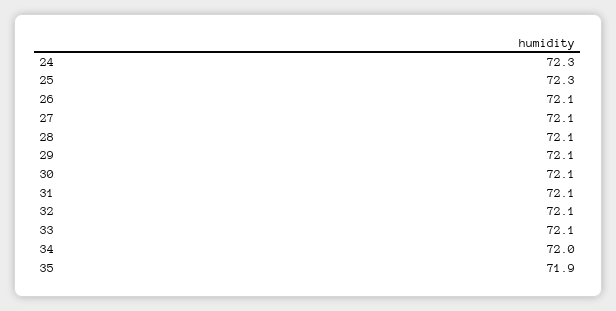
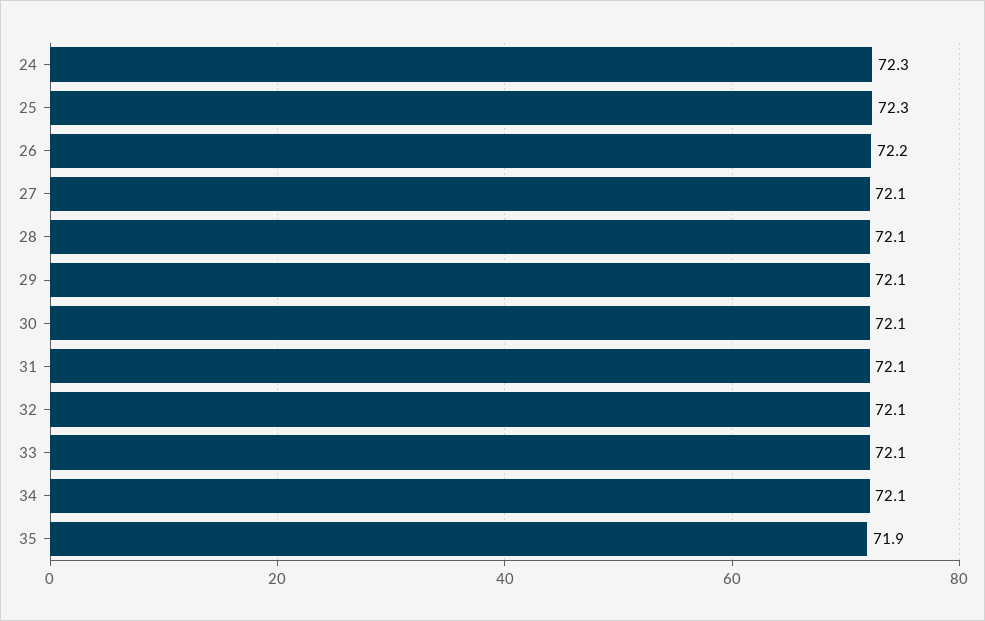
  {
    "24": 72.3,
    "25": 72.3,
-   "26": 72.1,
+   "26": 72.2,
    "27": 72.1,
    "28": 72.1,
    "29": 72.1,
    "30": 72.1,
    "31": 72.1,
    "32": 72.1,
    "33": 72.1,
-   "34": 72,
+   "34": 72.1,
    "35": 71.9
  }

